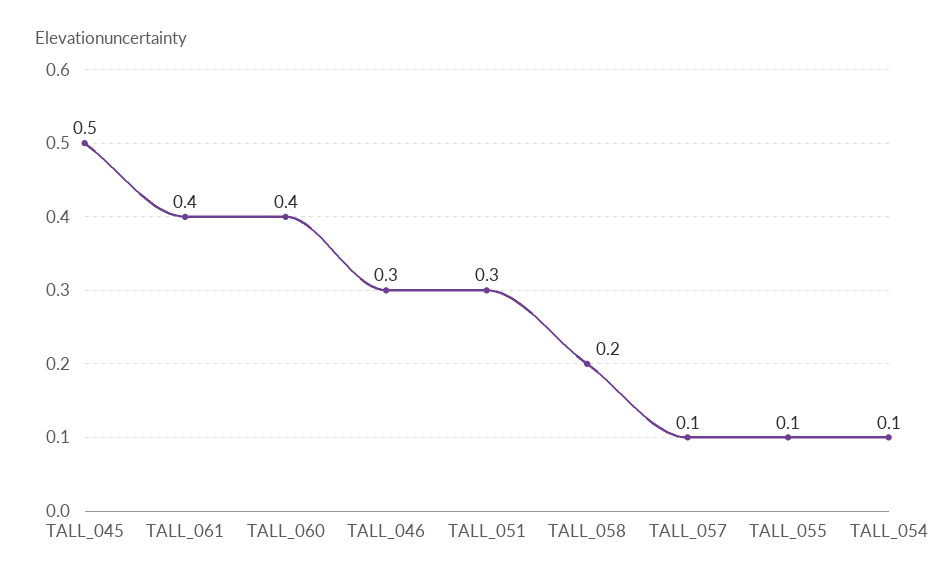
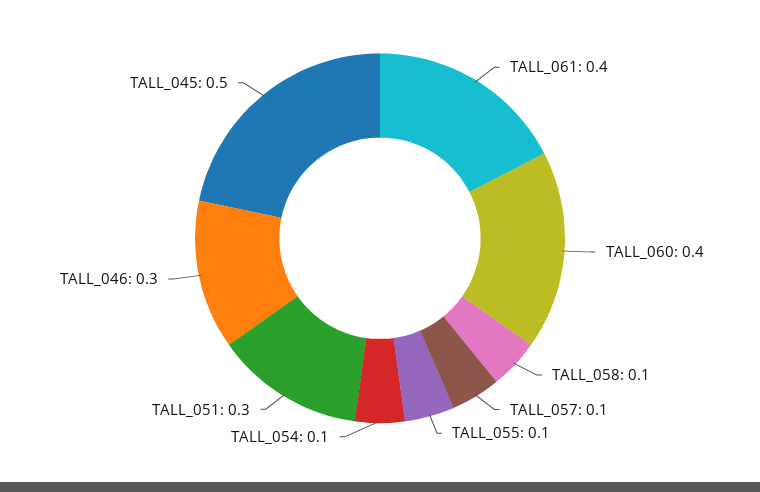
  {
    "TALL_045": 0.5,
    "TALL_061": 0.4,
    "TALL_060": 0.4,
    "TALL_046": 0.3,
    "TALL_051": 0.3,
-   "TALL_058": 0.2,
+   "TALL_058": 0.1,
    "TALL_057": 0.1,
    "TALL_055": 0.1,
    "TALL_054": 0.1
  }

